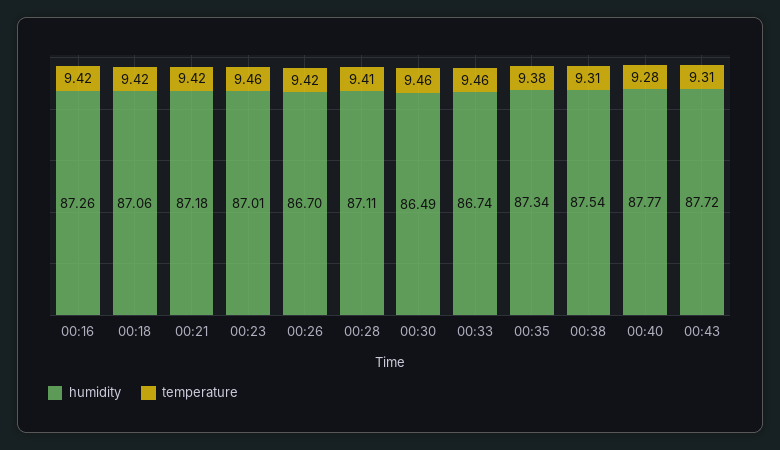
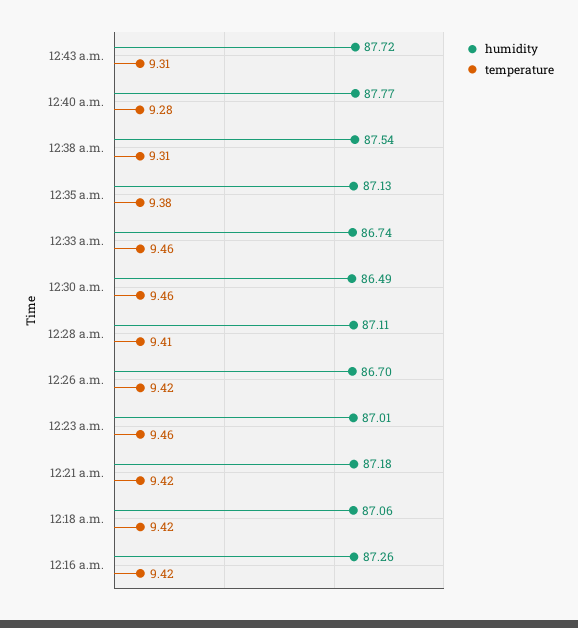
  {
    "humidity": {
      "00:16": 87.26,
      "00:18": 87.06,
      "00:21": 87.18,
      "00:23": 87.01,
      "00:26": 86.7,
      "00:28": 87.11,
      "00:30": 86.49,
      "00:33": 86.74,
-     "00:35": 87.34,
+     "00:35": 87.13,
      "00:38": 87.54,
      "00:40": 87.77,
      "00:43": 87.72
    },
    "temperature": {
      "00:16": 9.42,
      "00:18": 9.42,
      "00:21": 9.42,
      "00:23": 9.46,
      "00:26": 9.42,
      "00:28": 9.41,
      "00:30": 9.46,
      "00:33": 9.46,
      "00:35": 9.38,
      "00:38": 9.31,
      "00:40": 9.28,
      "00:43": 9.31
    }
  }

